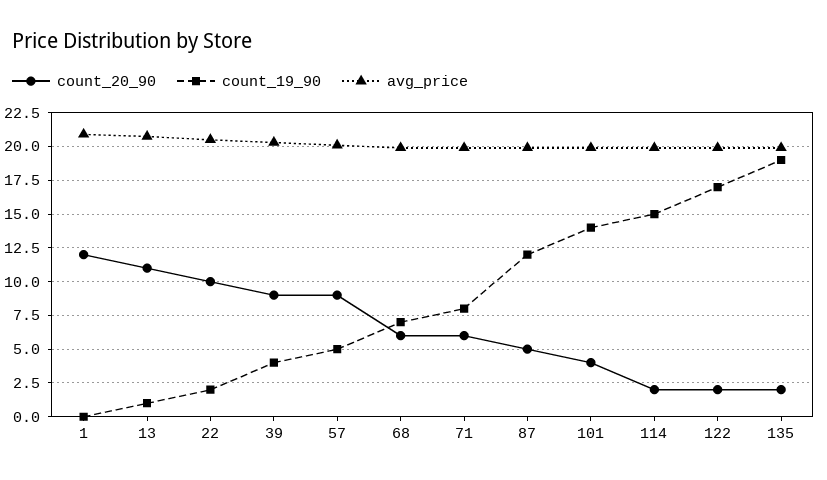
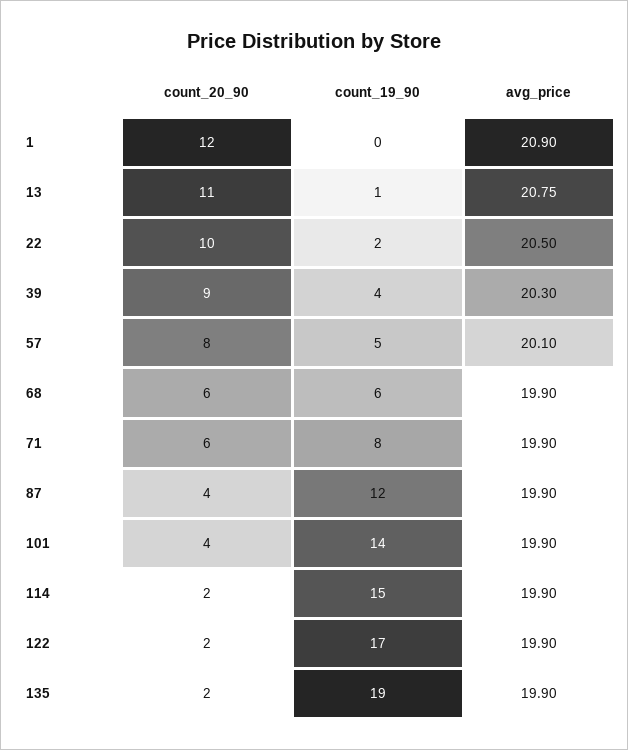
  {
    "count_20_90": {
      "1": 12,
      "13": 11,
      "22": 10,
      "39": 9,
-     "57": 9,
+     "57": 8,
      "68": 6,
      "71": 6,
-     "87": 5,
+     "87": 4,
      "101": 4,
      "114": 2,
      "122": 2,
      "135": 2
    },
    "count_19_90": {
      "1": 0,
      "13": 1,
      "22": 2,
      "39": 4,
      "57": 5,
-     "68": 7,
+     "68": 6,
      "71": 8,
      "87": 12,
      "101": 14,
      "114": 15,
      "122": 17,
      "135": 19
    },
    "avg_price": {
      "1": 20.9,
      "13": 20.75,
      "22": 20.5,
      "39": 20.3,
      "57": 20.1,
      "68": 19.9,
      "71": 19.9,
      "87": 19.9,
      "101": 19.9,
      "114": 19.9,
      "122": 19.9,
      "135": 19.9
    }
  }

